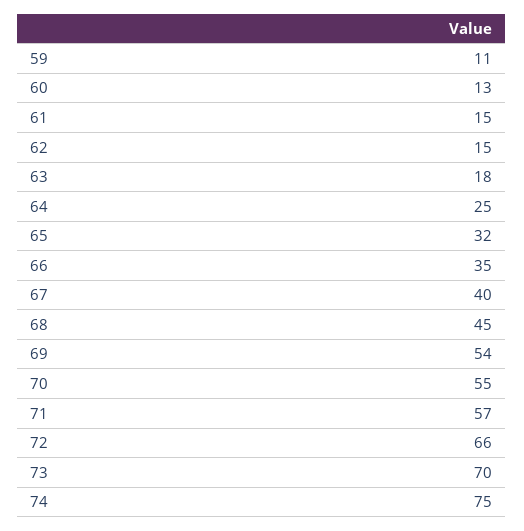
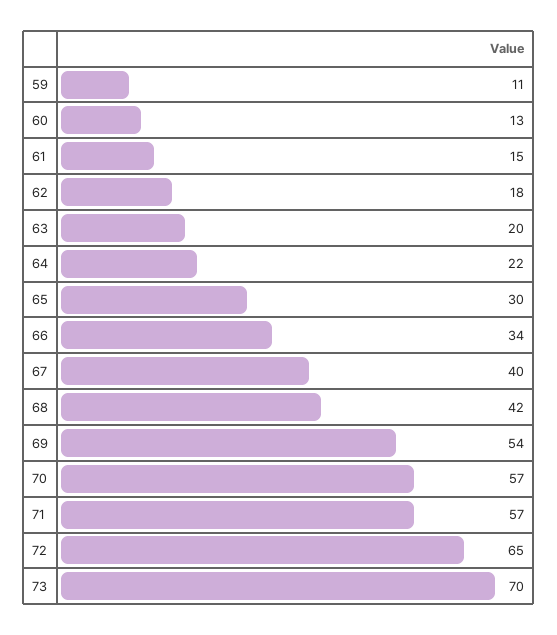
  {
    "59": 11,
    "60": 13,
    "61": 15,
-   "62": 15,
+   "62": 18,
-   "63": 18,
+   "63": 20,
-   "64": 25,
+   "64": 22,
-   "65": 32,
+   "65": 30,
-   "66": 35,
+   "66": 34,
    "67": 40,
-   "68": 45,
+   "68": 42,
    "69": 54,
-   "70": 55,
+   "70": 57,
    "71": 57,
-   "72": 66,
+   "72": 65,
-   "73": 70,
+   "73": 70
-   "74": 75
  }

